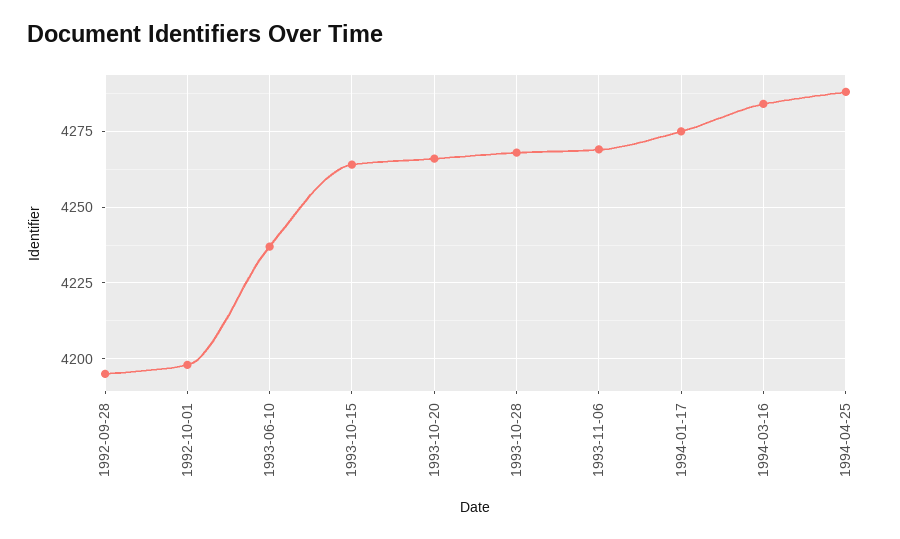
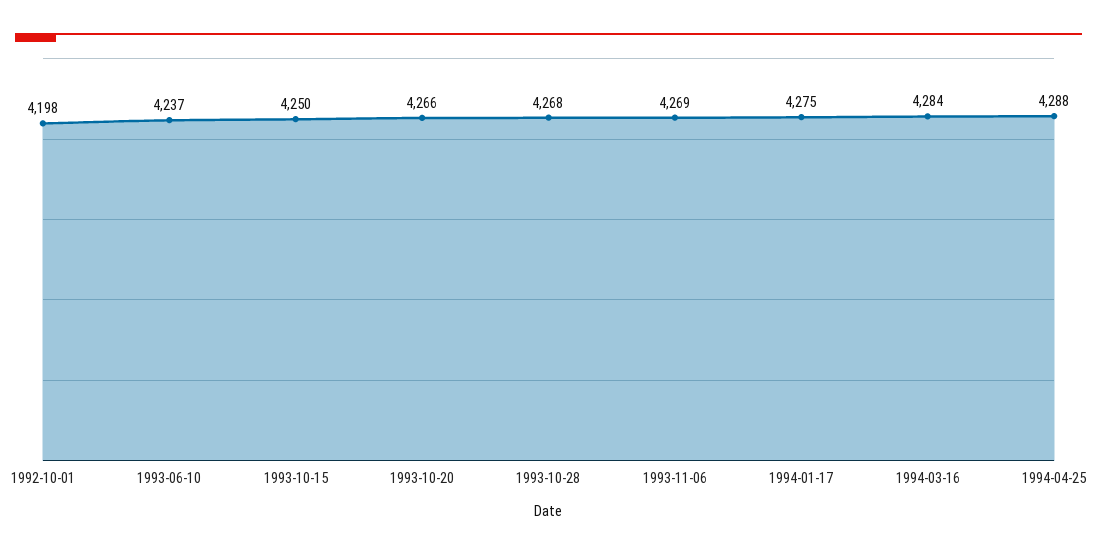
  {
-   "1992-09-28": 4195,
    "1992-10-01": 4198,
    "1993-06-10": 4237,
-   "1993-10-15": 4265,
+   "1993-10-15": 4250,
    "1993-10-20": 4266,
    "1993-10-28": 4268,
    "1993-11-06": 4269,
    "1994-01-17": 4275,
    "1994-03-16": 4284,
    "1994-04-25": 4288
  }

